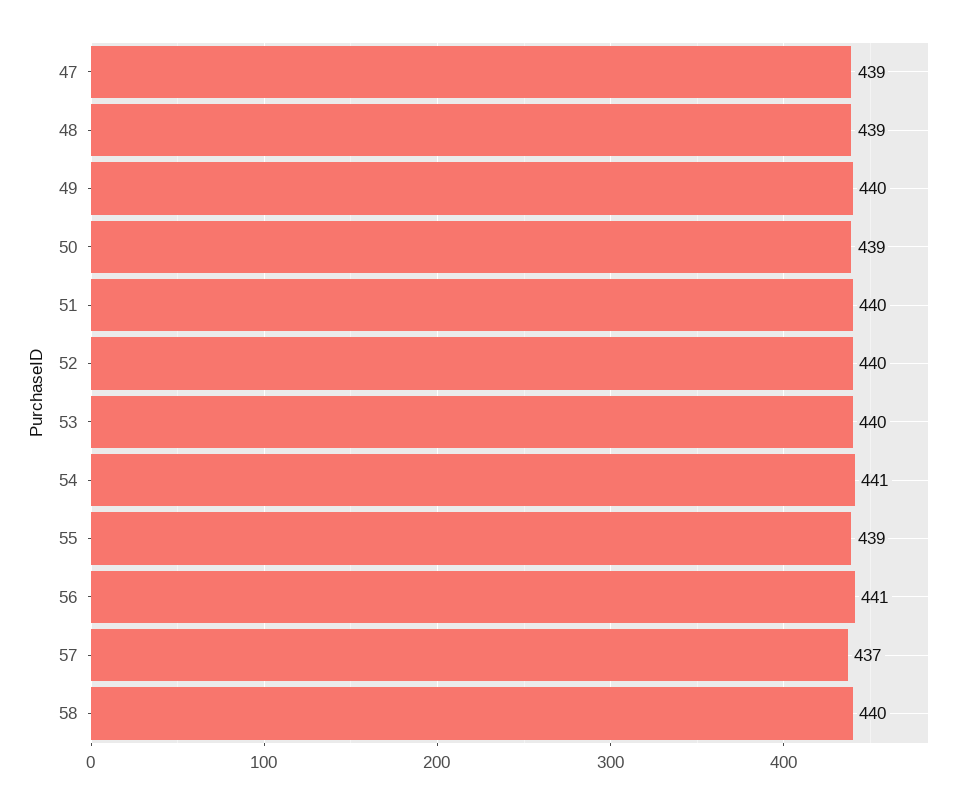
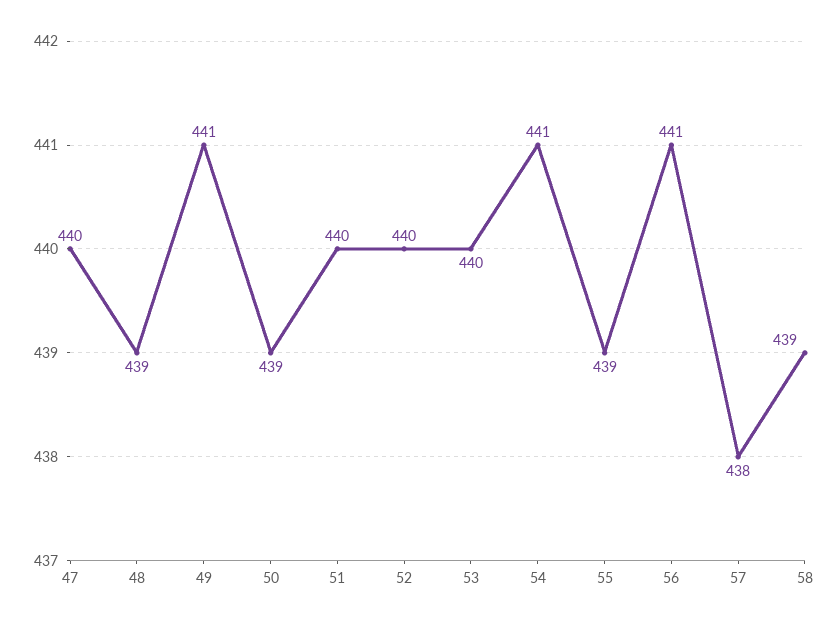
  {
-   "47": 439,
+   "47": 440,
    "48": 439,
-   "49": 440,
+   "49": 441,
    "50": 439,
    "51": 440,
    "52": 440,
    "53": 440,
    "54": 441,
    "55": 439,
    "56": 441,
-   "57": 437,
+   "57": 438,
-   "58": 440
+   "58": 439
  }

